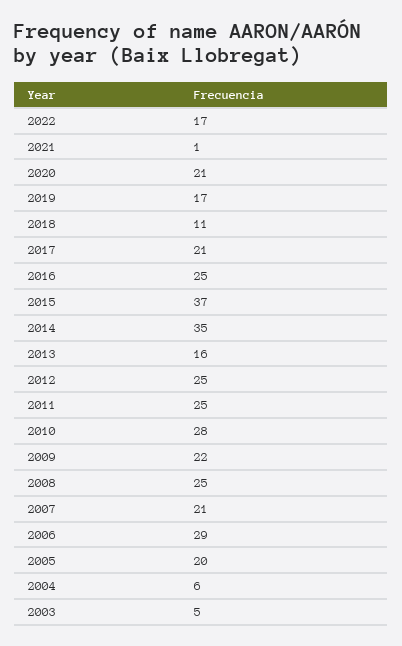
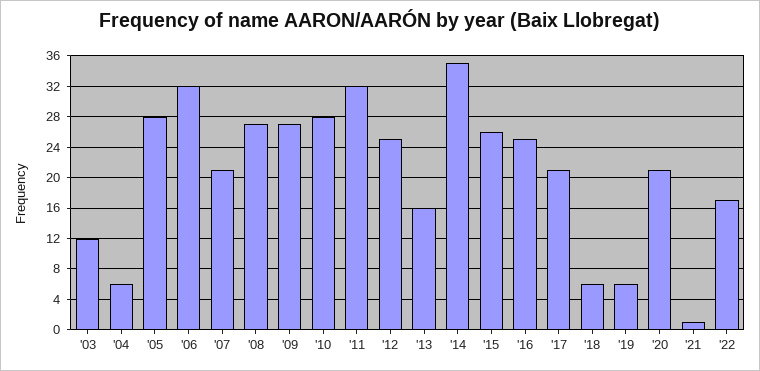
  {
    "2022": 17,
    "2021": 1,
    "2020": 21,
-   "2019": 17,
+   "2019": 6,
-   "2018": 11,
+   "2018": 6,
    "2017": 21,
    "2016": 25,
-   "2015": 37,
+   "2015": 26,
    "2014": 35,
    "2013": 16,
    "2012": 25,
-   "2011": 25,
+   "2011": 32,
    "2010": 28,
-   "2009": 22,
+   "2009": 27,
-   "2008": 25,
+   "2008": 27,
    "2007": 21,
-   "2006": 29,
+   "2006": 32,
-   "2005": 20,
+   "2005": 28,
    "2004": 6,
-   "2003": 5
+   "2003": 12
  }

